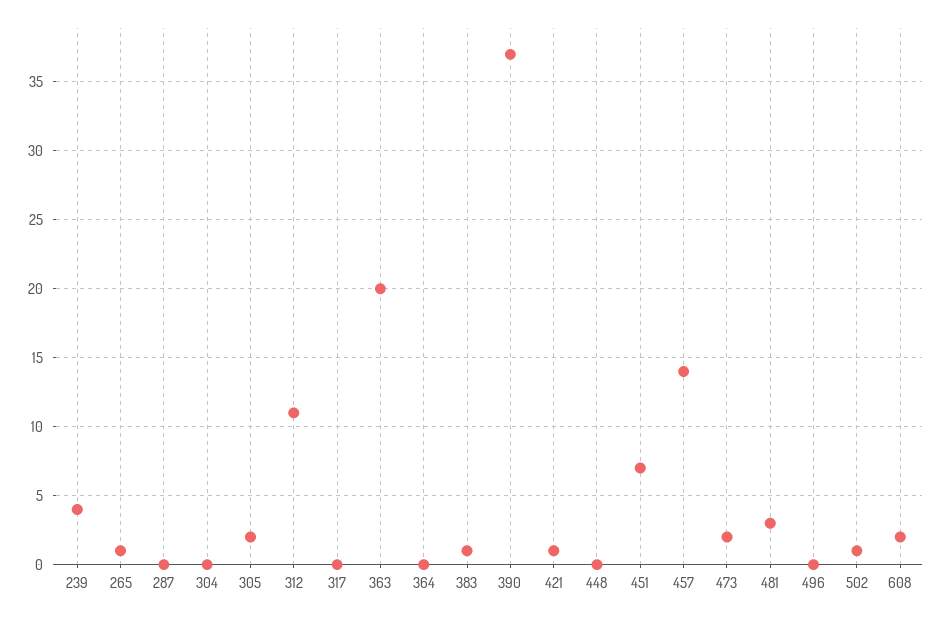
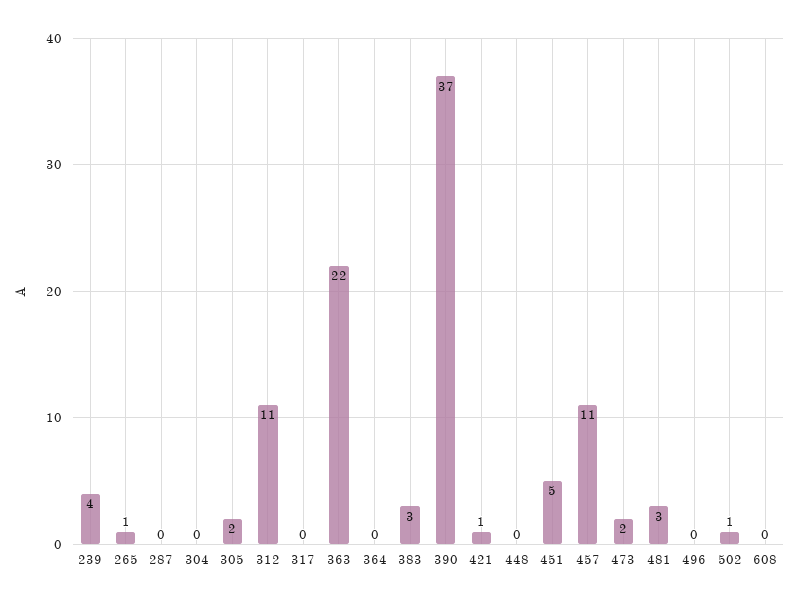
  {
    "239": 4,
    "265": 1,
    "287": 0,
    "304": 0,
    "305": 2,
    "312": 11,
    "317": 0,
-   "363": 20,
+   "363": 22,
    "364": 0,
-   "383": 1,
+   "383": 3,
    "390": 37,
    "421": 1,
    "448": 0,
-   "451": 7,
+   "451": 5,
-   "457": 14,
+   "457": 11,
    "473": 2,
    "481": 3,
    "496": 0,
    "502": 1,
-   "608": 2
+   "608": 0
  }

